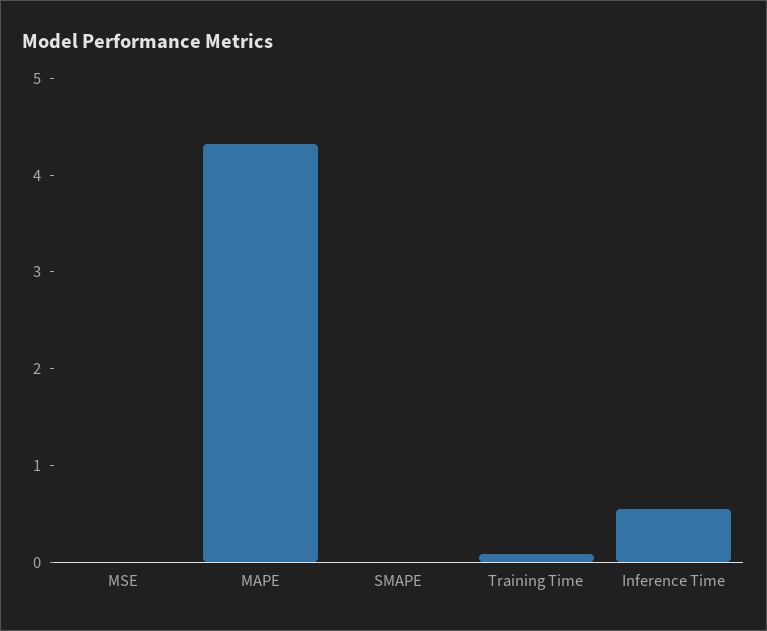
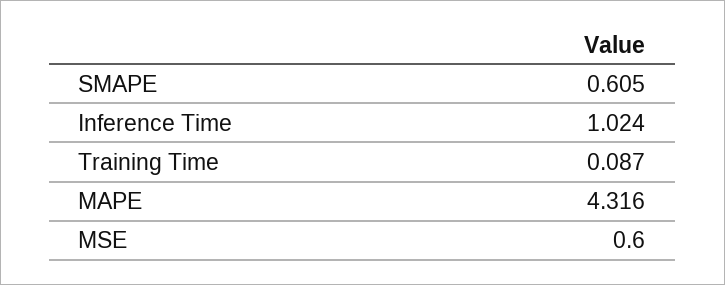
  {
-   "MSE": 0,
+   "MSE": 0.6,
    "MAPE": 4.316,
-   "SMAPE": 0,
+   "SMAPE": 0.605,
    "Training Time": 0.087,
-   "Inference Time": 0.6
+   "Inference Time": 1.024
  }

